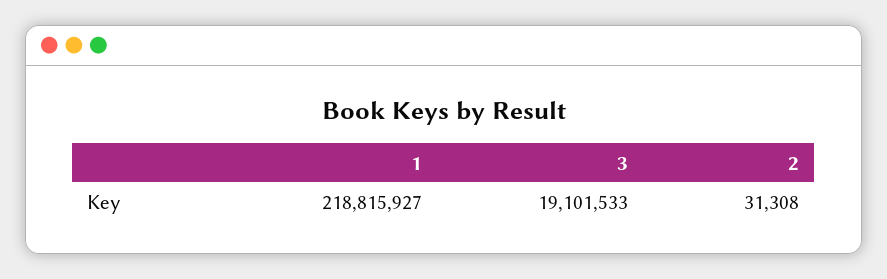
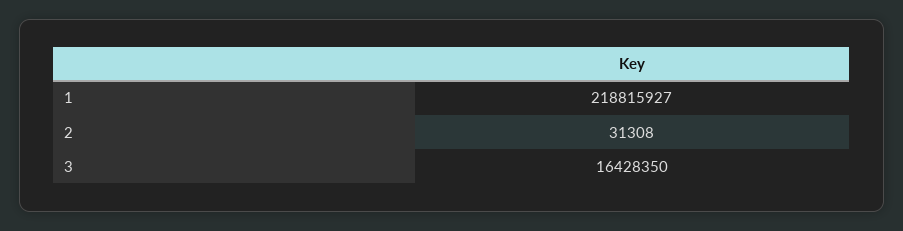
  {
    "1": 218815927,
-   "3": 19101533,
+   "3": 16428350,
    "2": 31308
  }

